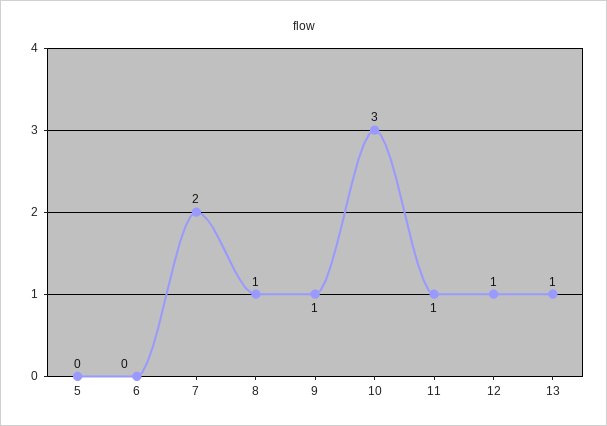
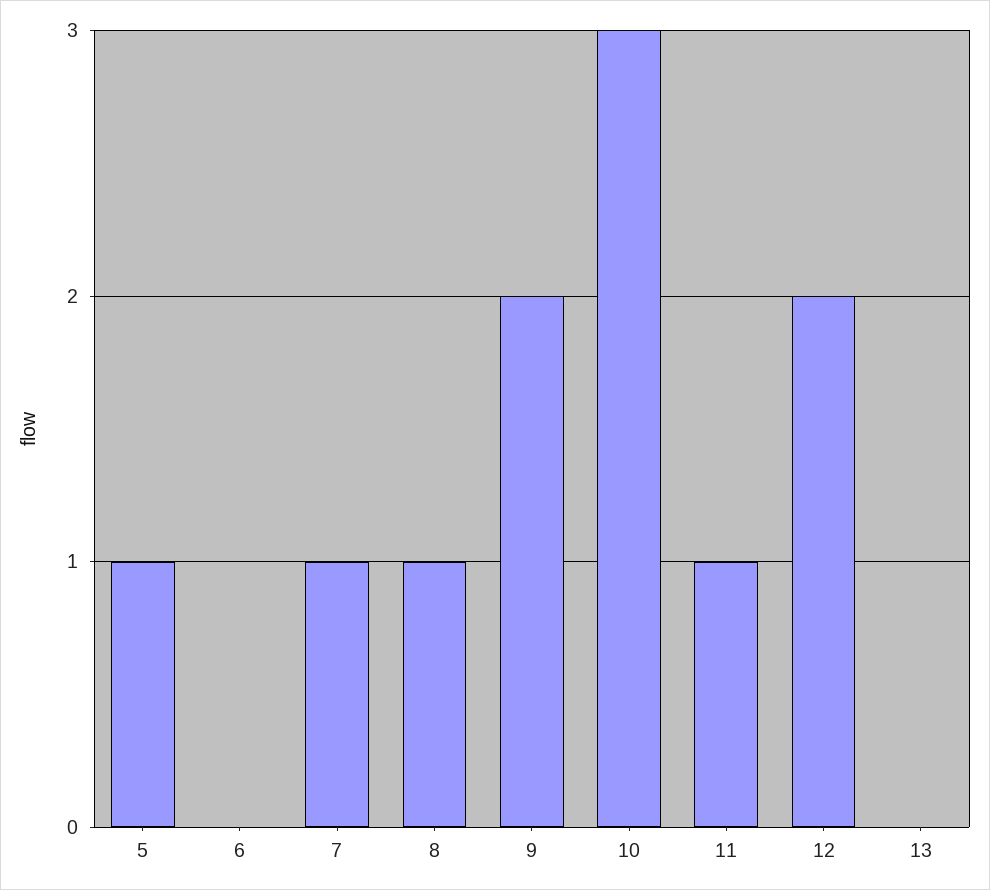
  {
-   "5": 0,
+   "5": 1,
    "6": 0,
-   "7": 2,
+   "7": 1,
    "8": 1,
-   "9": 1,
+   "9": 2,
    "10": 3,
    "11": 1,
-   "12": 1,
+   "12": 2,
-   "13": 1
+   "13": 0
  }

